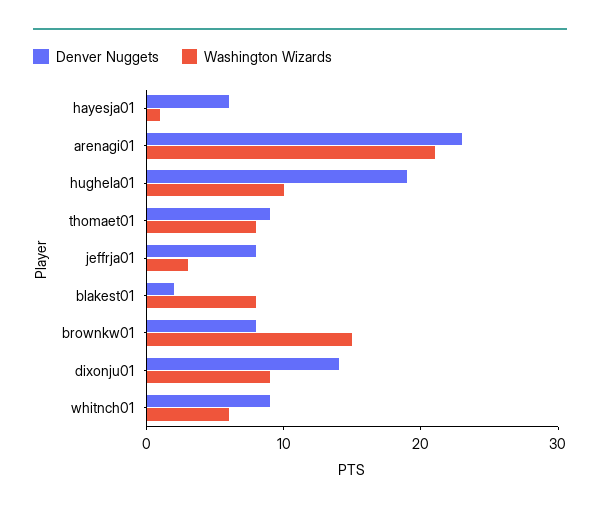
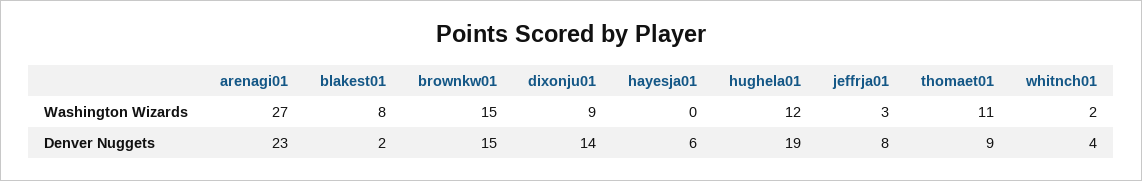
  {
    "Denver Nuggets": {
      "hayesja01": 6,
      "arenagi01": 23,
      "hughela01": 19,
      "thomaet01": 9,
      "jeffrja01": 8,
      "blakest01": 2,
-     "brownkw01": 8,
+     "brownkw01": 15,
      "dixonju01": 14,
-     "whitnch01": 9
+     "whitnch01": 4
    },
    "Washington Wizards": {
-     "hayesja01": 1,
+     "hayesja01": 0,
-     "arenagi01": 21,
+     "arenagi01": 27,
-     "hughela01": 10,
+     "hughela01": 12,
-     "thomaet01": 8,
+     "thomaet01": 11,
      "jeffrja01": 3,
      "blakest01": 8,
      "brownkw01": 15,
      "dixonju01": 9,
-     "whitnch01": 6
+     "whitnch01": 2
    }
  }

